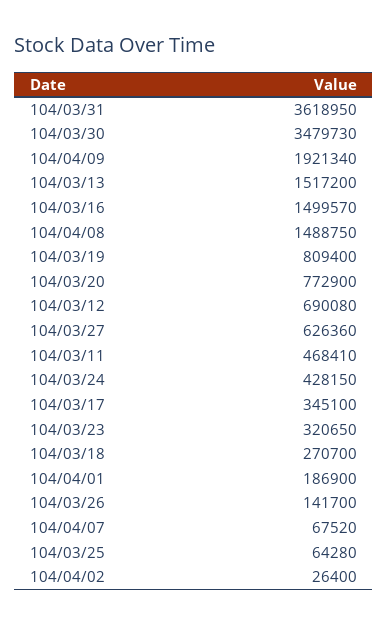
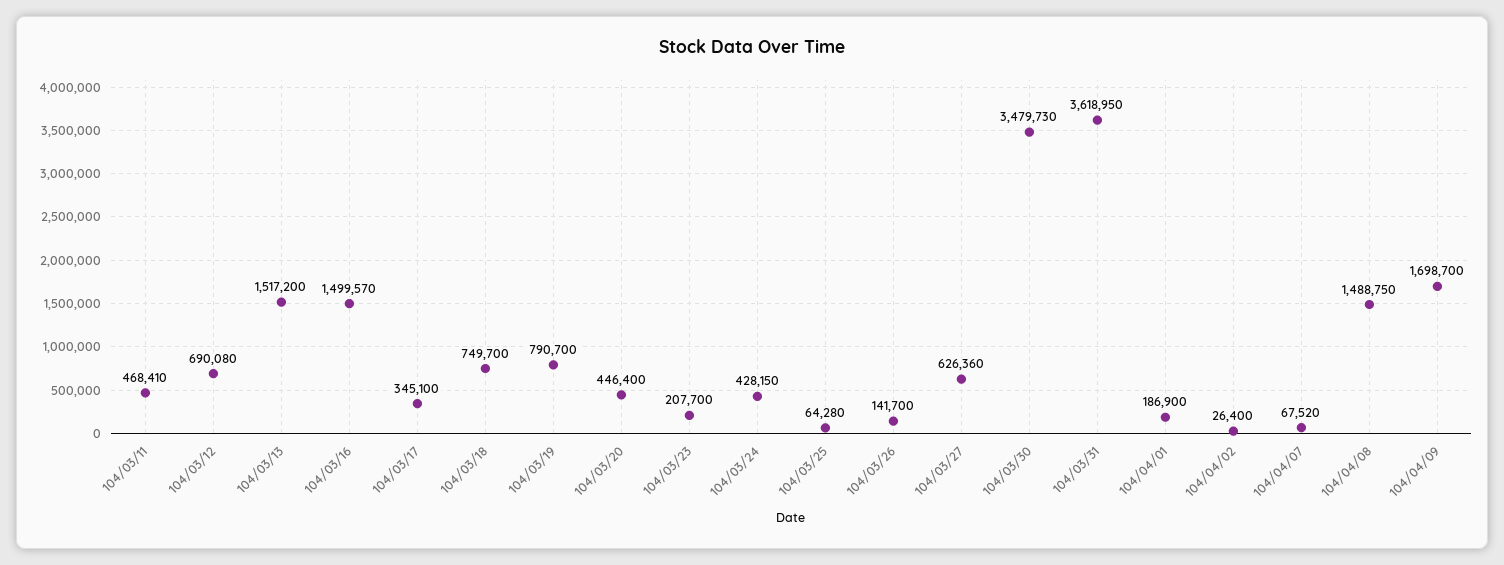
  {
    "104/03/31": 3618950,
    "104/03/30": 3479730,
-   "104/04/09": 1921340,
+   "104/04/09": 1698700,
    "104/03/13": 1517200,
    "104/03/16": 1499570,
    "104/04/08": 1488750,
-   "104/03/19": 809400,
+   "104/03/19": 790700,
-   "104/03/20": 772900,
+   "104/03/20": 446400,
    "104/03/12": 690080,
    "104/03/27": 626360,
    "104/03/11": 468410,
    "104/03/24": 428150,
    "104/03/17": 345100,
-   "104/03/23": 320650,
+   "104/03/23": 207700,
-   "104/03/18": 270700,
+   "104/03/18": 749700,
    "104/04/01": 186900,
    "104/03/26": 141700,
    "104/04/07": 67520,
    "104/03/25": 64280,
    "104/04/02": 26400
  }

